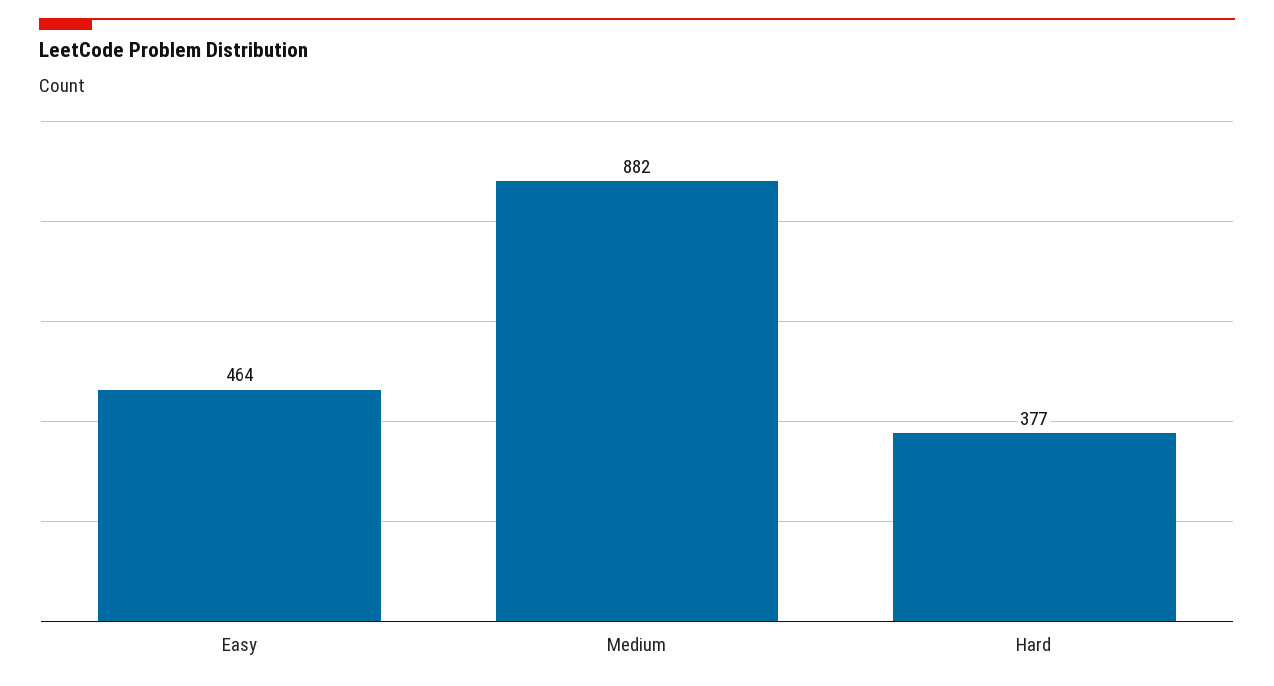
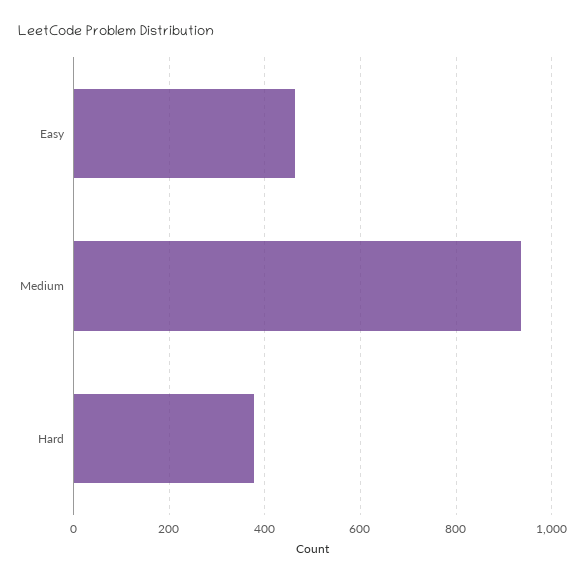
  {
    "Easy": 464,
-   "Medium": 882,
+   "Medium": 940,
    "Hard": 377
  }

